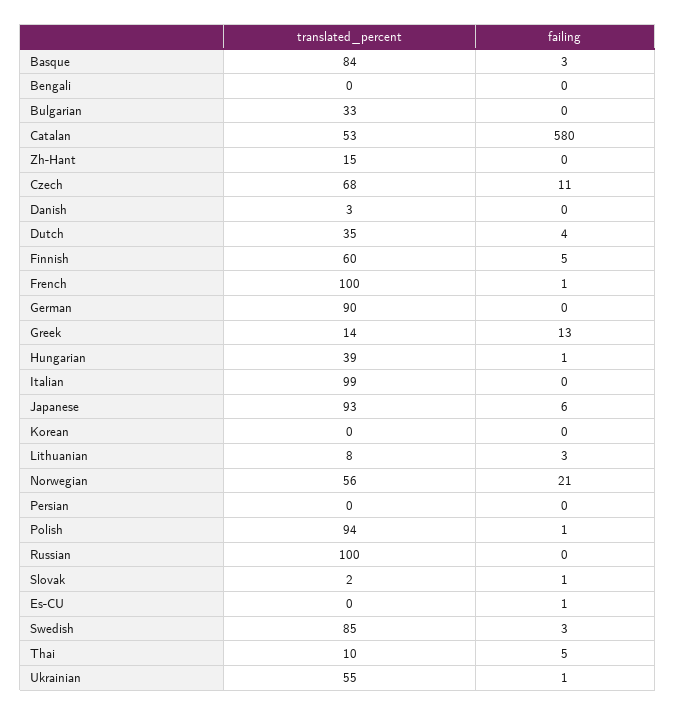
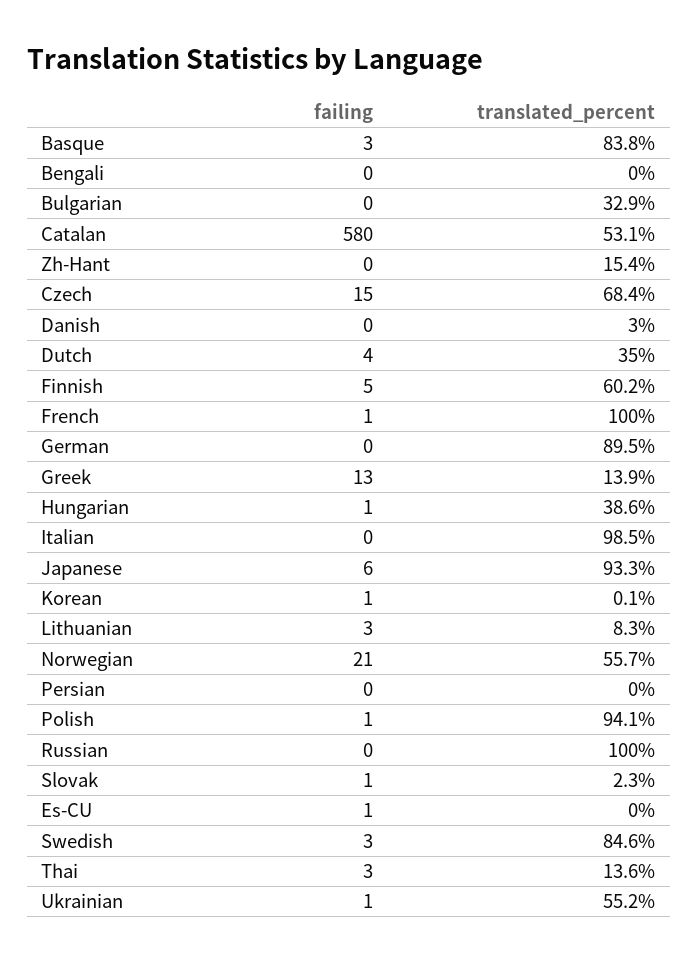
  {
    "translated_percent": {
      "Basque": 83.8,
      "Bengali": 0,
      "Bulgarian": 32.9,
      "Catalan": 53.1,
      "Zh-Hant": 15.4,
      "Czech": 68.4,
      "Danish": 3,
      "Dutch": 35,
      "Finnish": 60.2,
      "French": 100,
      "German": 89.5,
      "Greek": 13.9,
      "Hungarian": 38.6,
      "Italian": 98.5,
      "Japanese": 93.3,
      "Korean": 0.1,
      "Lithuanian": 8.3,
      "Norwegian": 55.7,
      "Persian": 0,
      "Polish": 94.1,
      "Russian": 100,
      "Slovak": 2.3,
      "Es-CU": 0,
      "Swedish": 84.6,
-     "Thai": 10,
+     "Thai": 13.6,
      "Ukrainian": 55.2
    },
    "failing": {
      "Basque": 3,
      "Bengali": 0,
      "Bulgarian": 0,
      "Catalan": 580,
      "Zh-Hant": 0,
-     "Czech": 11,
+     "Czech": 15,
      "Danish": 0,
      "Dutch": 4,
      "Finnish": 5,
      "French": 1,
      "German": 0,
      "Greek": 13,
      "Hungarian": 1,
      "Italian": 0,
      "Japanese": 6,
-     "Korean": 0,
+     "Korean": 1,
      "Lithuanian": 3,
      "Norwegian": 21,
      "Persian": 0,
      "Polish": 1,
      "Russian": 0,
      "Slovak": 1,
      "Es-CU": 1,
      "Swedish": 3,
-     "Thai": 5,
+     "Thai": 3,
      "Ukrainian": 1
    }
  }

